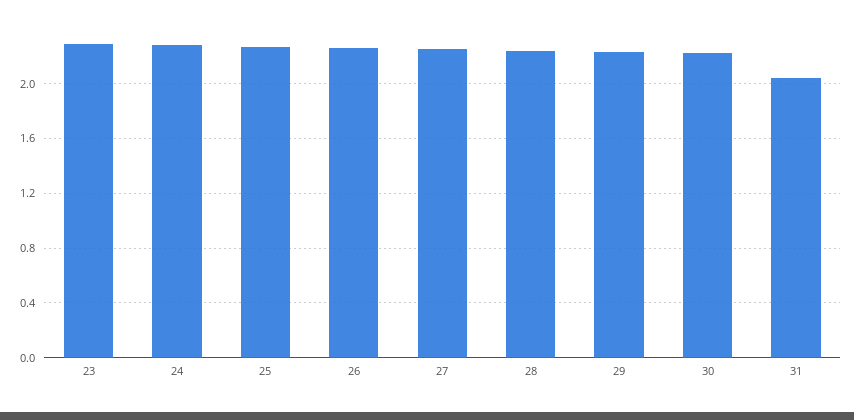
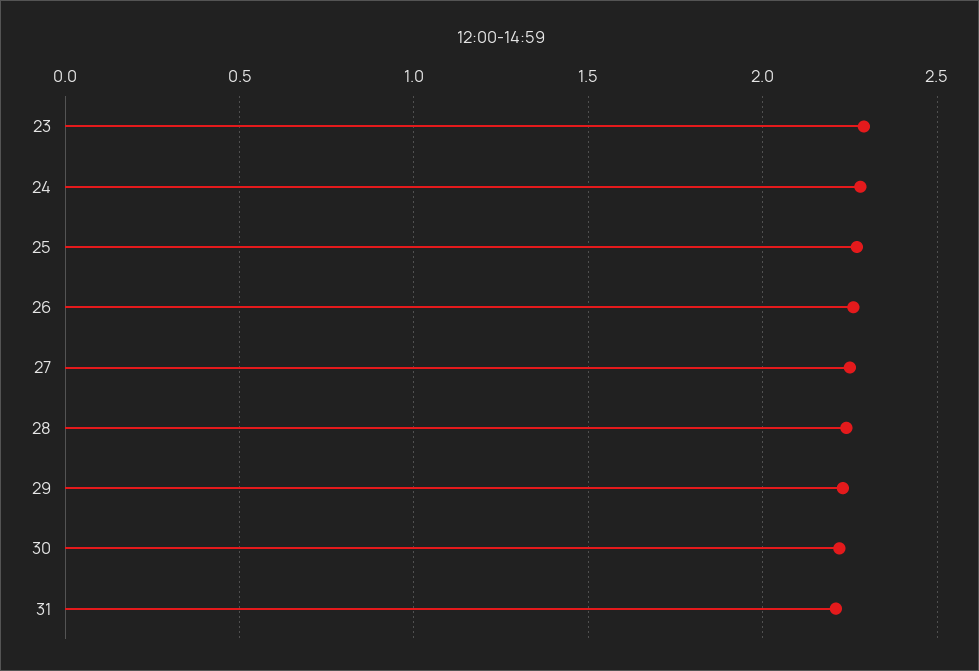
  {
    "23": 2.3,
    "24": 2.3,
    "25": 2.25,
    "26": 2.25,
    "27": 2.25,
    "28": 2.25,
    "29": 2.25,
    "30": 2.2,
-   "31": 2.05
+   "31": 2.2
  }

